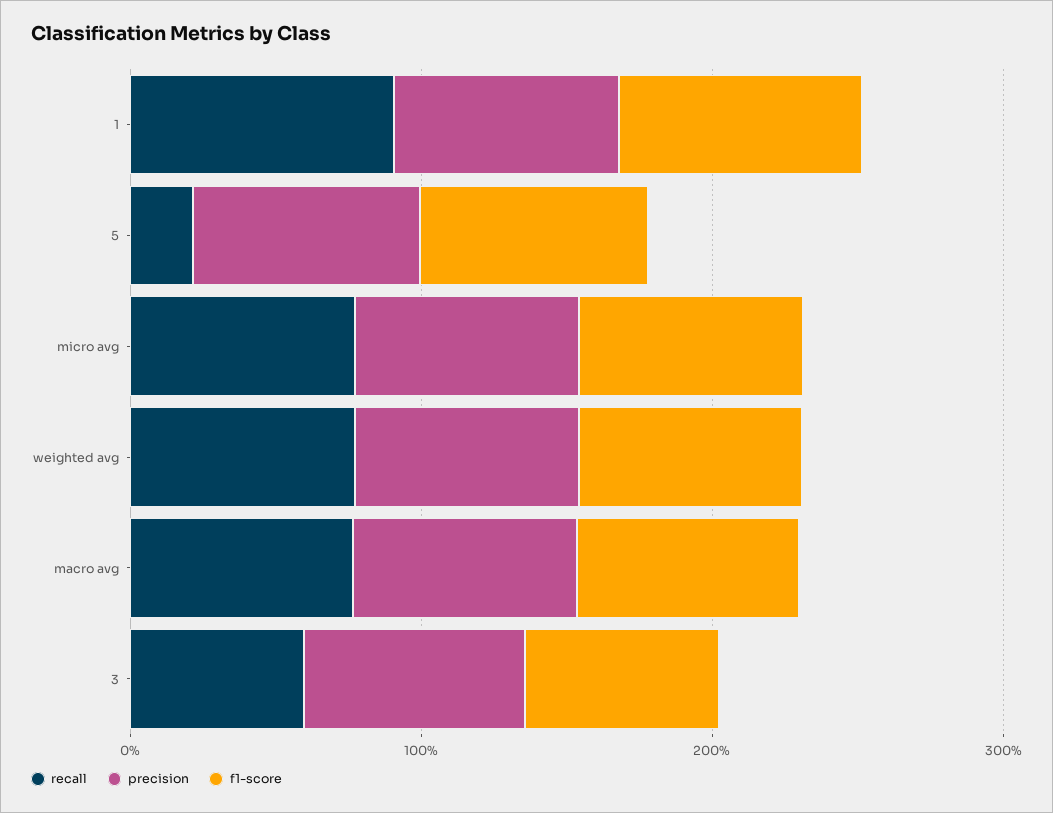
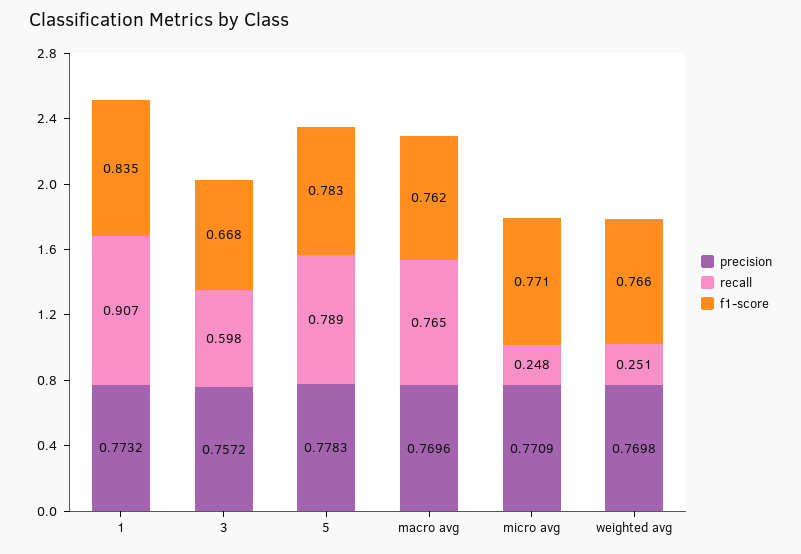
  {
    "recall": {
      "1": 0.907,
-     "5": 0.2,
+     "5": 0.789,
-     "micro avg": 0.8,
+     "micro avg": 0.248,
-     "weighted avg": 0.8,
+     "weighted avg": 0.251,
      "macro avg": 0.765,
      "3": 0.598
    },
    "precision": {
      "1": 0.7732,
      "5": 0.7783,
      "micro avg": 0.7709,
      "weighted avg": 0.7698,
      "macro avg": 0.7696,
      "3": 0.7572
    },
    "f1-score": {
      "1": 0.835,
      "5": 0.783,
      "micro avg": 0.771,
      "weighted avg": 0.766,
      "macro avg": 0.762,
      "3": 0.668
    }
  }

